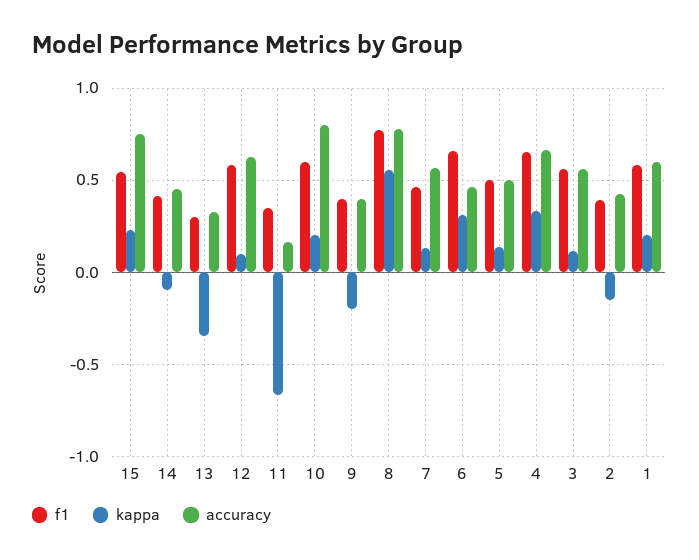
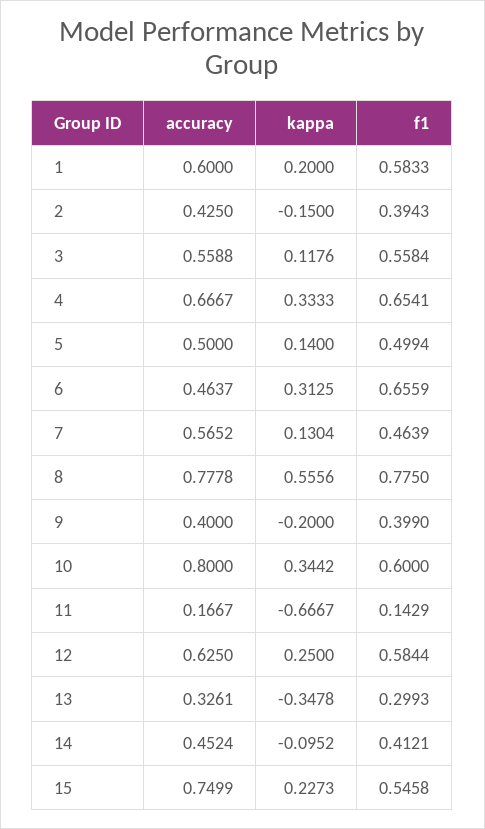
  {
    "f1": {
      "15": 0.5458,
      "14": 0.4121,
      "13": 0.2993,
      "12": 0.5844,
-     "11": 0.35,
+     "11": 0.1429,
      "10": 0.6,
      "9": 0.399,
      "8": 0.775,
      "7": 0.4639,
      "6": 0.6559,
      "5": 0.4994,
      "4": 0.6541,
      "3": 0.5584,
      "2": 0.3943,
      "1": 0.5833
    },
    "kappa": {
      "15": 0.2273,
      "14": -0.0952,
      "13": -0.3478,
-     "12": 0.1,
+     "12": 0.25,
      "11": -0.6667,
-     "10": 0.2,
+     "10": 0.3442,
      "9": -0.2,
      "8": 0.5556,
      "7": 0.1304,
      "6": 0.3125,
      "5": 0.14,
      "4": 0.3333,
      "3": 0.1176,
      "2": -0.15,
      "1": 0.2
    },
    "accuracy": {
      "15": 0.7499,
      "14": 0.4524,
      "13": 0.3261,
      "12": 0.625,
      "11": 0.1667,
      "10": 0.8,
      "9": 0.4,
      "8": 0.7778,
      "7": 0.5652,
      "6": 0.4637,
      "5": 0.5,
      "4": 0.6667,
      "3": 0.5588,
      "2": 0.425,
      "1": 0.6
    }
  }

